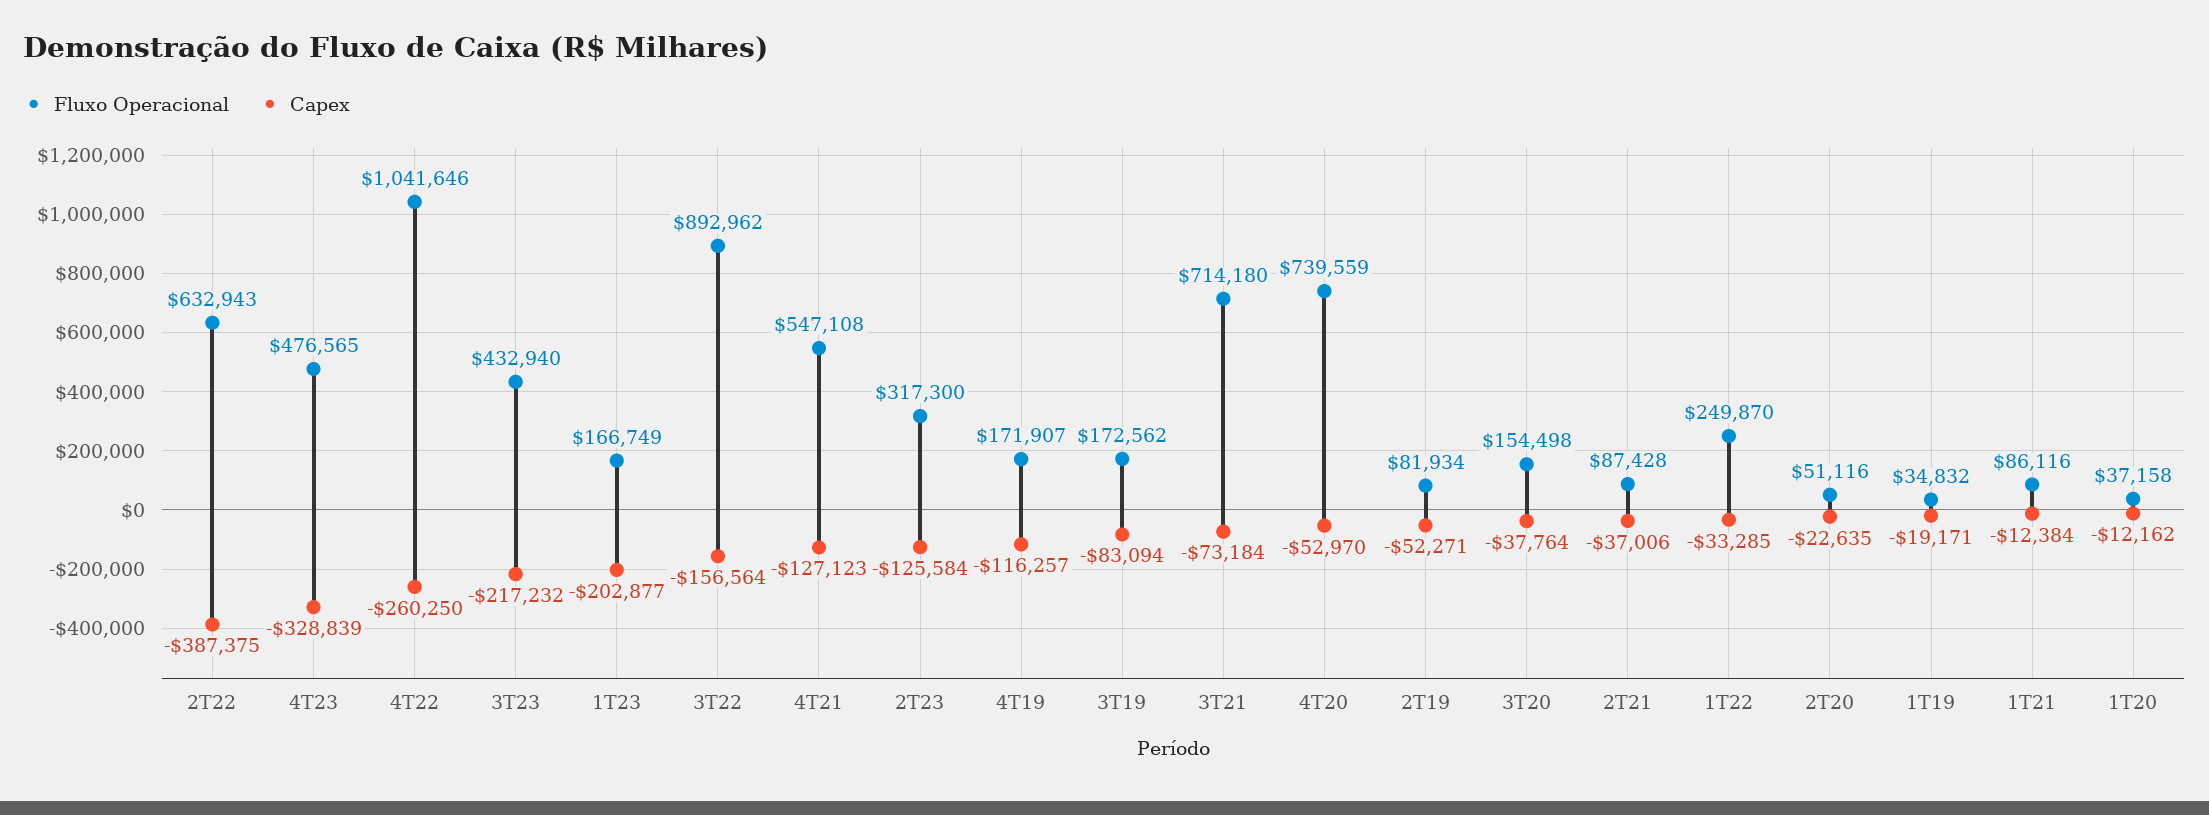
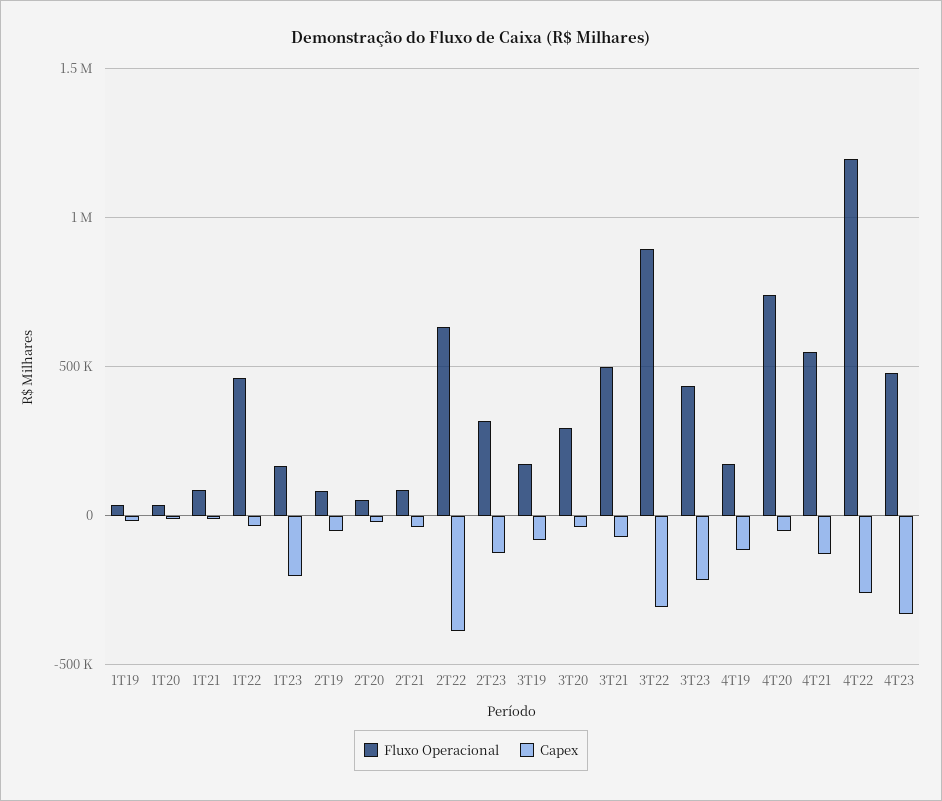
  {
    "Fluxo Operacional": {
      "2T22": 632943,
      "4T23": 476565,
-     "4T22": 1041646,
+     "4T22": 1200000,
      "3T23": 432940,
      "1T23": 166749,
      "3T22": 892962,
      "4T21": 547108,
      "2T23": 317300,
      "4T19": 171907,
      "3T19": 172562,
-     "3T21": 714180,
+     "3T21": 500000,
      "4T20": 739559,
      "2T19": 81934,
-     "3T20": 154498,
+     "3T20": 300000,
      "2T21": 87428,
-     "1T22": 249870,
+     "1T22": 450000,
      "2T20": 51116,
      "1T19": 34832,
      "1T21": 86116,
      "1T20": 37158
    },
    "Capex": {
      "2T22": -387375,
      "4T23": -328839,
      "4T22": -260250,
      "3T23": -217232,
      "1T23": -202877,
-     "3T22": -156564,
+     "3T22": -300000,
      "4T21": -127123,
      "2T23": -125584,
      "4T19": -116257,
      "3T19": -83094,
      "3T21": -73184,
      "4T20": -52970,
      "2T19": -52271,
      "3T20": -37764,
      "2T21": -37006,
      "1T22": -33285,
      "2T20": -22635,
      "1T19": -19171,
      "1T21": -12384,
      "1T20": -12162
    }
  }

